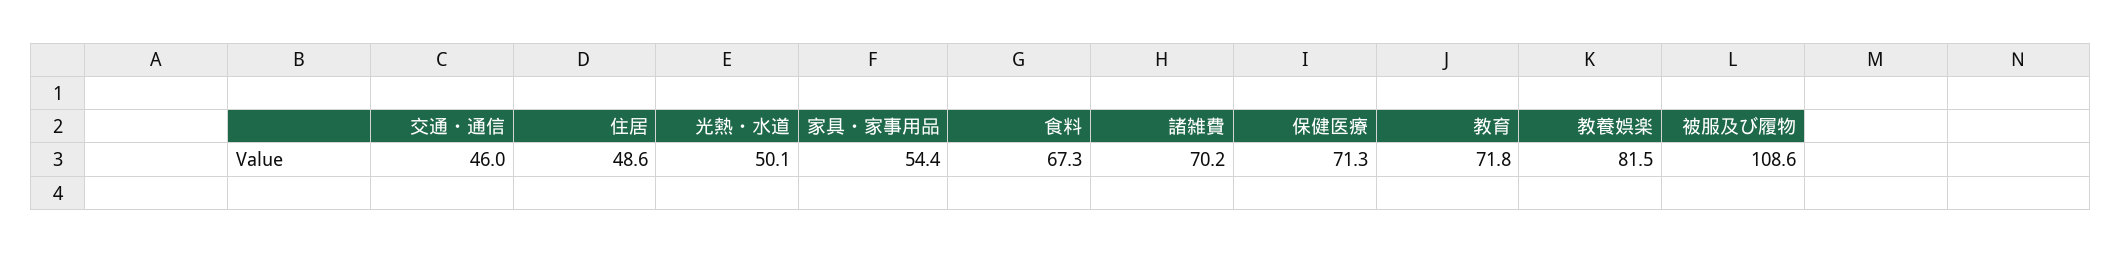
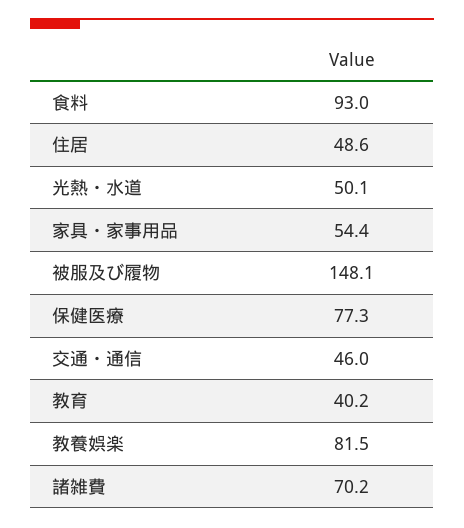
  {
    "交通・通信": 46,
    "住居": 48.6,
    "光熱・水道": 50.1,
    "家具・家事用品": 54.4,
-   "食料": 67.3,
+   "食料": 93,
    "諸雑費": 70.2,
-   "保健医療": 71.3,
+   "保健医療": 77.3,
-   "教育": 71.8,
+   "教育": 40.2,
    "教養娯楽": 81.5,
-   "被服及び履物": 108.6
+   "被服及び履物": 148.1
  }

